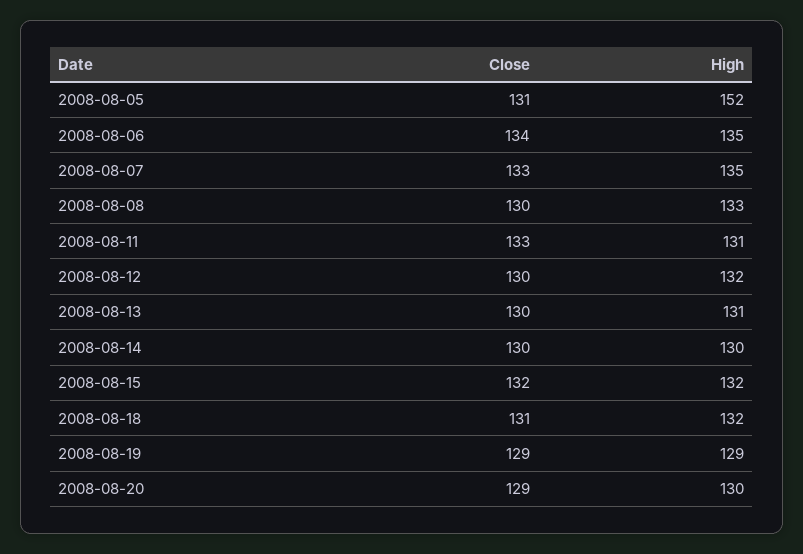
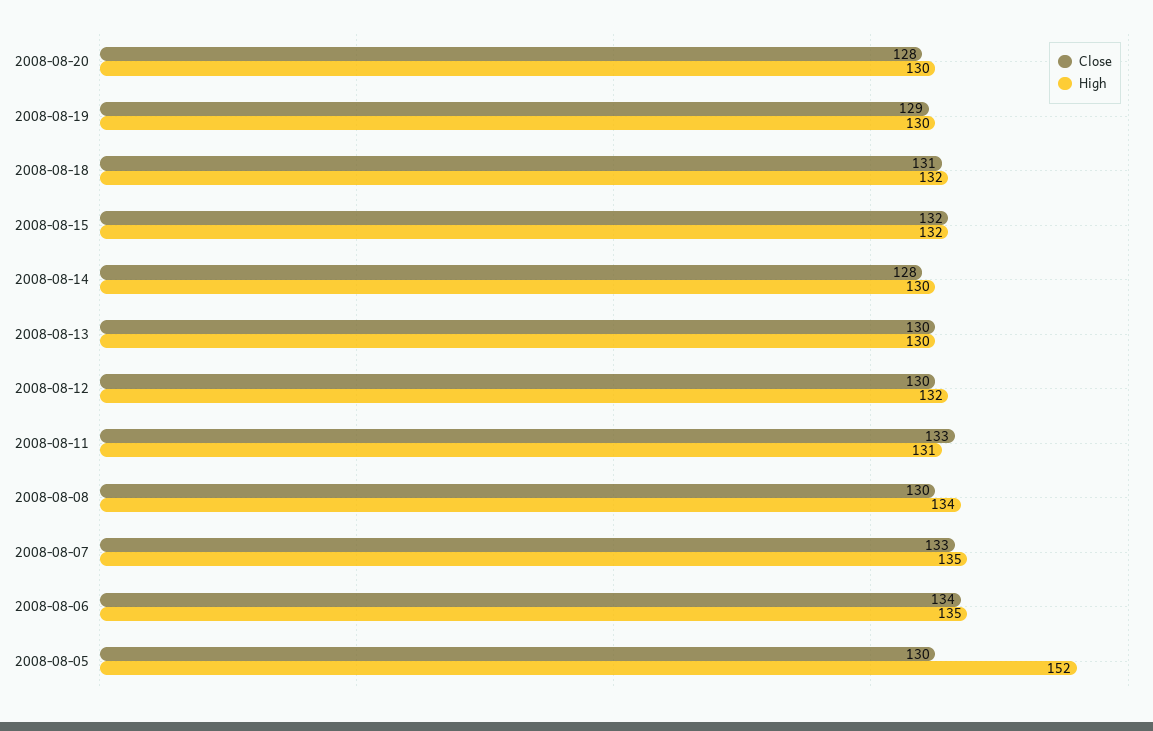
  {
    "Close": {
-     "2008-08-05": 131,
+     "2008-08-05": 130,
      "2008-08-06": 134,
      "2008-08-07": 133,
      "2008-08-08": 130,
      "2008-08-11": 133,
      "2008-08-12": 130,
      "2008-08-13": 130,
-     "2008-08-14": 130,
+     "2008-08-14": 128,
      "2008-08-15": 132,
      "2008-08-18": 131,
      "2008-08-19": 129,
-     "2008-08-20": 129
+     "2008-08-20": 128
    },
    "High": {
      "2008-08-05": 152,
      "2008-08-06": 135,
      "2008-08-07": 135,
-     "2008-08-08": 133,
+     "2008-08-08": 134,
      "2008-08-11": 131,
      "2008-08-12": 132,
-     "2008-08-13": 131,
+     "2008-08-13": 130,
      "2008-08-14": 130,
      "2008-08-15": 132,
      "2008-08-18": 132,
-     "2008-08-19": 129,
+     "2008-08-19": 130,
      "2008-08-20": 130
    }
  }

